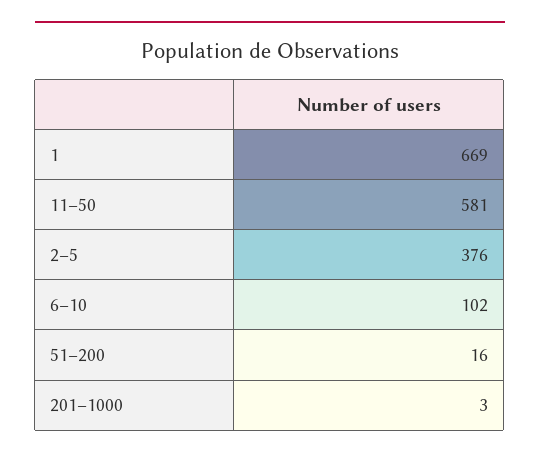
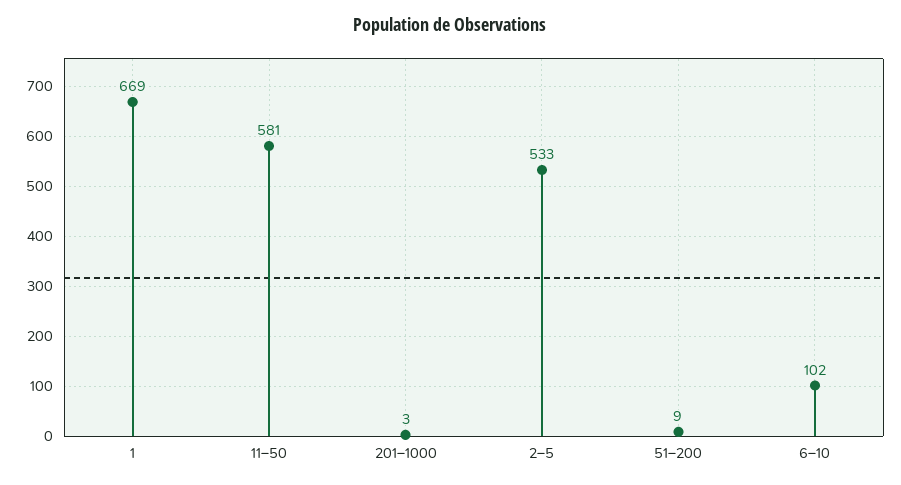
  {
    "1": 669,
    "11–50": 581,
-   "2–5": 376,
+   "2–5": 533,
    "6–10": 102,
-   "51–200": 16,
+   "51–200": 9,
    "201–1000": 3
  }

